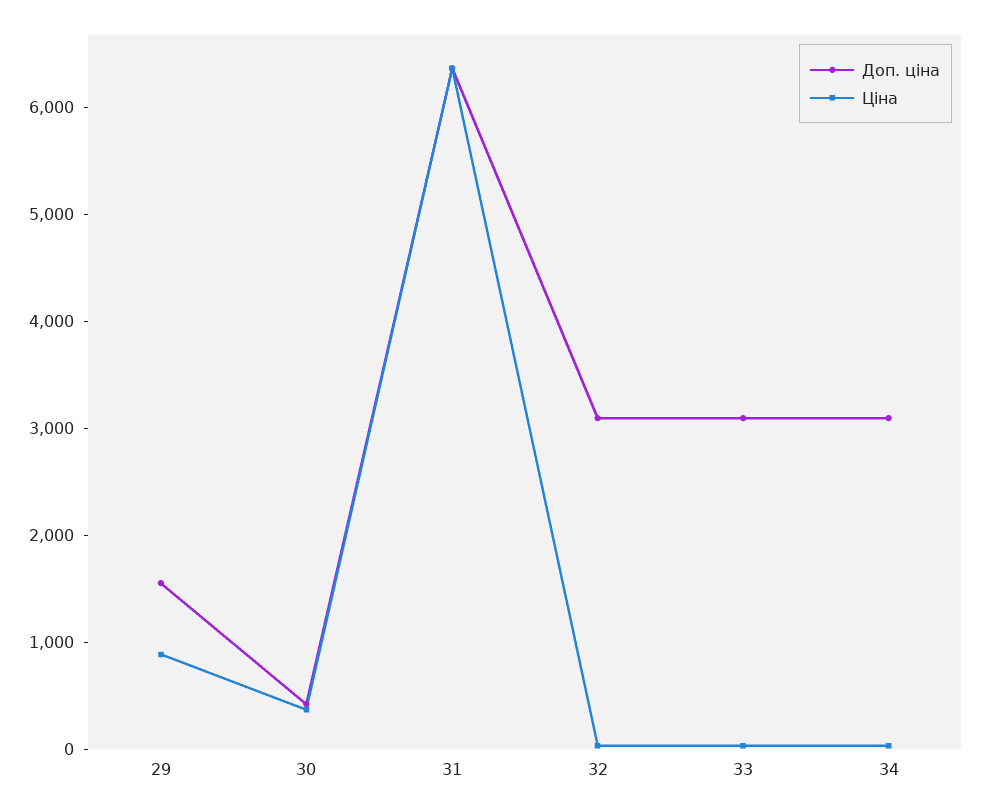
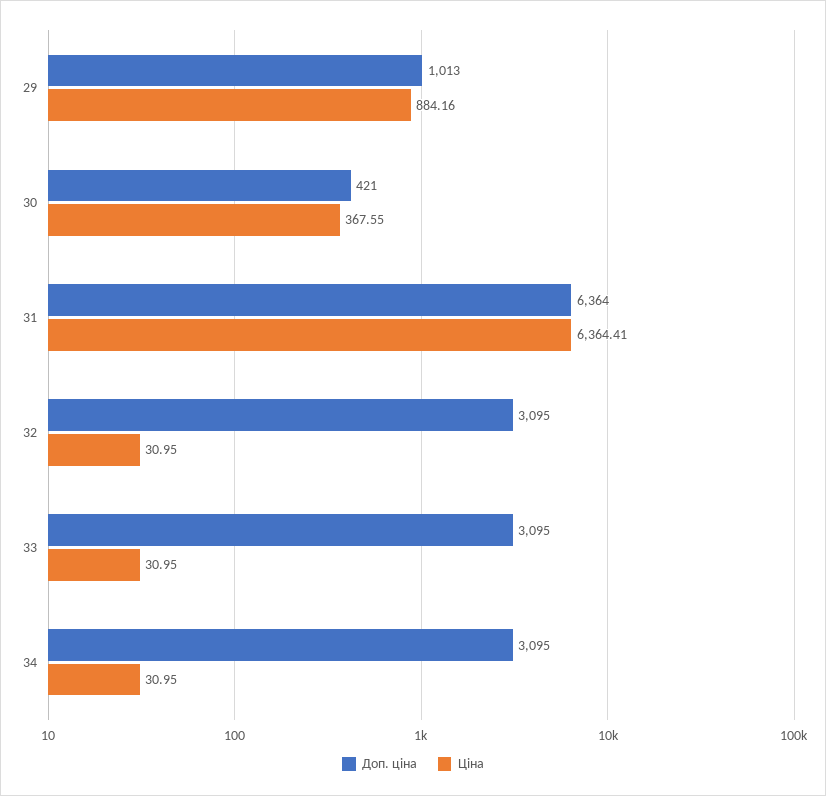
  {
    "Доп. ціна": {
-     "29": 1600,
+     "29": 1013,
      "30": 421,
      "31": 6364,
      "32": 3095,
      "33": 3095,
      "34": 3095
    },
    "Ціна": {
      "29": 884.16,
      "30": 367.55,
      "31": 6364.41,
      "32": 30.95,
      "33": 30.95,
      "34": 30.95
    }
  }

